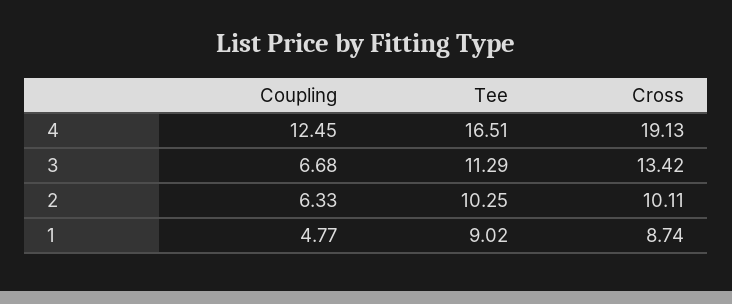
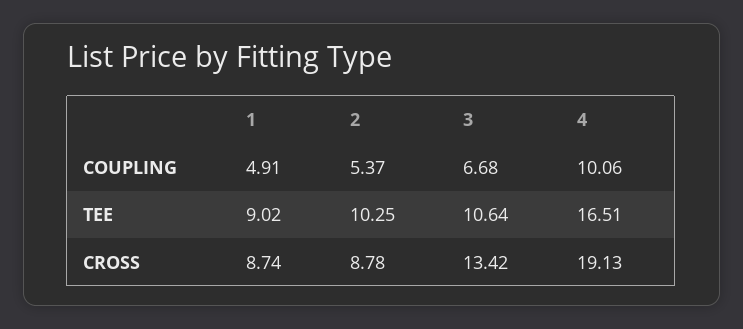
  {
    "Coupling": {
-     "4": 12.45,
+     "4": 10.06,
      "3": 6.68,
-     "2": 6.33,
+     "2": 5.37,
-     "1": 4.77
+     "1": 4.91
    },
    "Tee": {
      "4": 16.51,
-     "3": 11.29,
+     "3": 10.64,
      "2": 10.25,
      "1": 9.02
    },
    "Cross": {
      "4": 19.13,
      "3": 13.42,
-     "2": 10.11,
+     "2": 8.78,
      "1": 8.74
    }
  }

